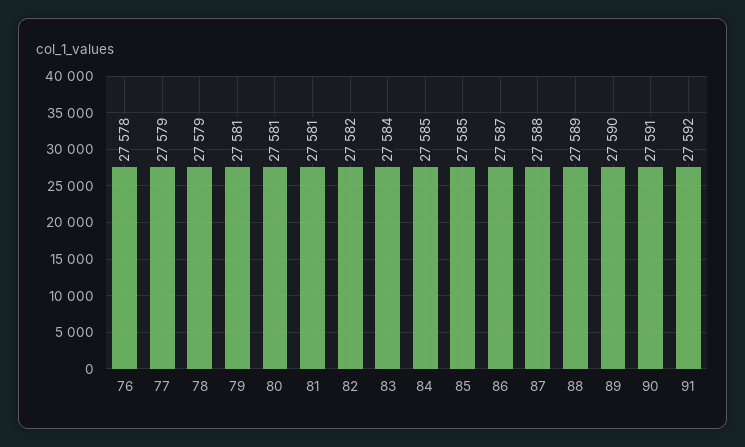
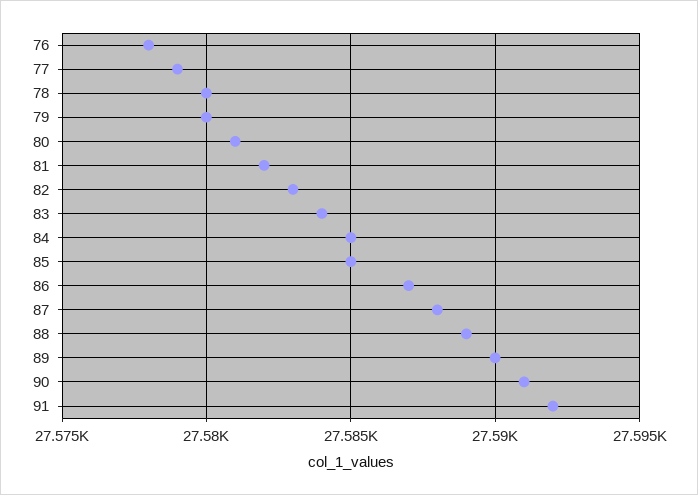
  {
    "76": 27578,
    "77": 27579,
-   "78": 27579,
+   "78": 27580,
-   "79": 27581,
+   "79": 27580,
    "80": 27581,
-   "81": 27581,
+   "81": 27582,
-   "82": 27582,
+   "82": 27583,
    "83": 27584,
    "84": 27585,
    "85": 27585,
    "86": 27587,
    "87": 27588,
    "88": 27589,
    "89": 27590,
    "90": 27591,
    "91": 27592
  }

